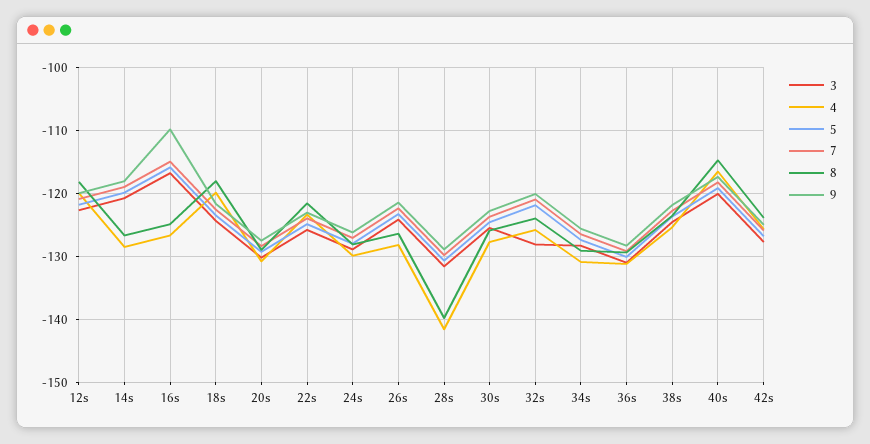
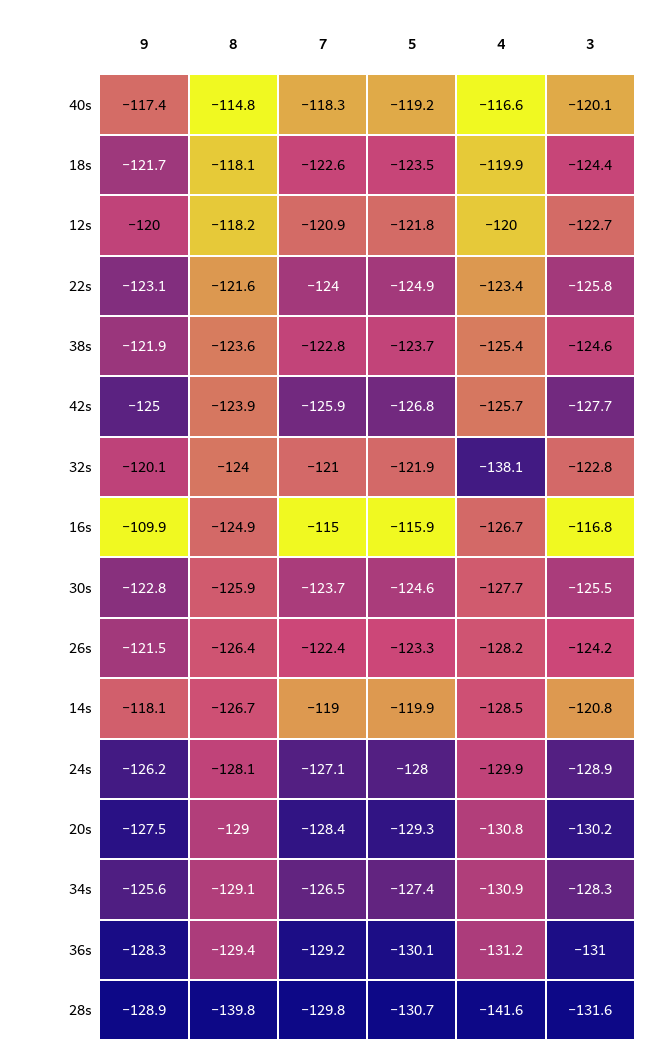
  {
    "3": {
      "12s": -122.7,
      "14s": -120.8,
      "16s": -116.8,
      "18s": -124.4,
      "20s": -130.2,
      "22s": -125.8,
      "24s": -128.9,
      "26s": -124.2,
      "28s": -131.6,
      "30s": -125.5,
-     "32s": -128,
+     "32s": -122.8,
      "34s": -128.3,
      "36s": -131,
      "38s": -124.6,
      "40s": -120.1,
      "42s": -127.7
    },
    "4": {
      "12s": -120,
      "14s": -128.5,
      "16s": -126.7,
      "18s": -119.9,
      "20s": -130.8,
      "22s": -123.4,
      "24s": -129.9,
      "26s": -128.2,
      "28s": -141.6,
      "30s": -127.7,
-     "32s": -126,
+     "32s": -138.1,
      "34s": -130.9,
      "36s": -131.2,
      "38s": -125.4,
      "40s": -116.6,
      "42s": -125.7
    },
    "5": {
      "12s": -121.8,
      "14s": -119.9,
      "16s": -115.9,
      "18s": -123.5,
      "20s": -129.3,
      "22s": -124.9,
      "24s": -128,
      "26s": -123.3,
      "28s": -130.7,
      "30s": -124.6,
      "32s": -121.9,
      "34s": -127.4,
      "36s": -130.1,
      "38s": -123.7,
      "40s": -119.2,
      "42s": -126.8
    },
    "7": {
      "12s": -120.9,
      "14s": -119,
      "16s": -115,
      "18s": -122.6,
      "20s": -128.4,
      "22s": -124,
      "24s": -127.1,
      "26s": -122.4,
      "28s": -129.8,
      "30s": -123.7,
      "32s": -121,
      "34s": -126.5,
      "36s": -129.2,
      "38s": -122.8,
      "40s": -118.3,
      "42s": -125.9
    },
    "8": {
      "12s": -118.2,
      "14s": -126.7,
      "16s": -124.9,
      "18s": -118.1,
      "20s": -129,
      "22s": -121.6,
      "24s": -128.1,
      "26s": -126.4,
      "28s": -139.8,
      "30s": -125.9,
      "32s": -124,
      "34s": -129.1,
      "36s": -129.4,
      "38s": -123.6,
      "40s": -114.8,
      "42s": -123.9
    },
    "9": {
      "12s": -120,
      "14s": -118.1,
      "16s": -109.9,
      "18s": -121.7,
      "20s": -127.5,
      "22s": -123.1,
      "24s": -126.2,
      "26s": -121.5,
      "28s": -128.9,
      "30s": -122.8,
      "32s": -120.1,
      "34s": -125.6,
      "36s": -128.3,
      "38s": -121.9,
      "40s": -117.4,
      "42s": -125
    }
  }

